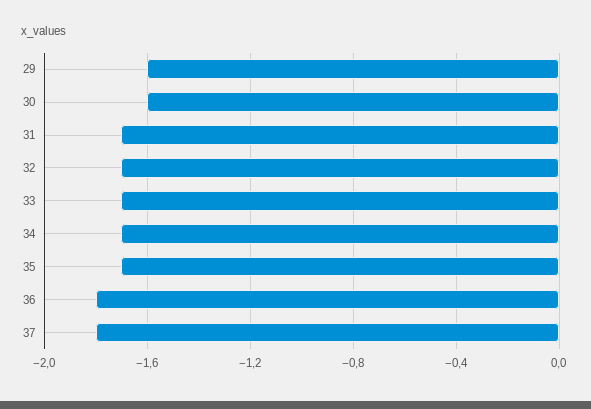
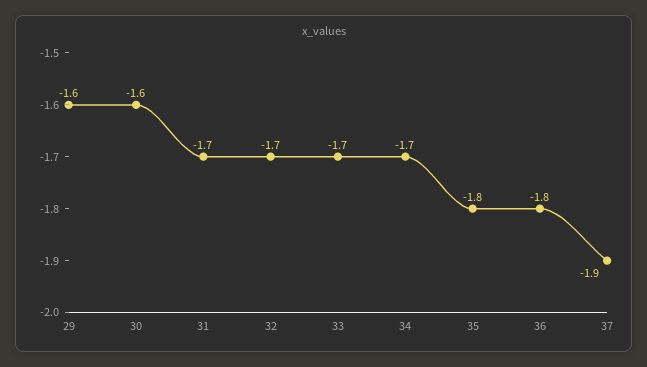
  {
    "29": -1.6,
    "30": -1.6,
    "31": -1.7,
    "32": -1.7,
    "33": -1.7,
    "34": -1.7,
-   "35": -1.7,
+   "35": -1.8,
    "36": -1.8,
-   "37": -1.8
+   "37": -1.9
  }

